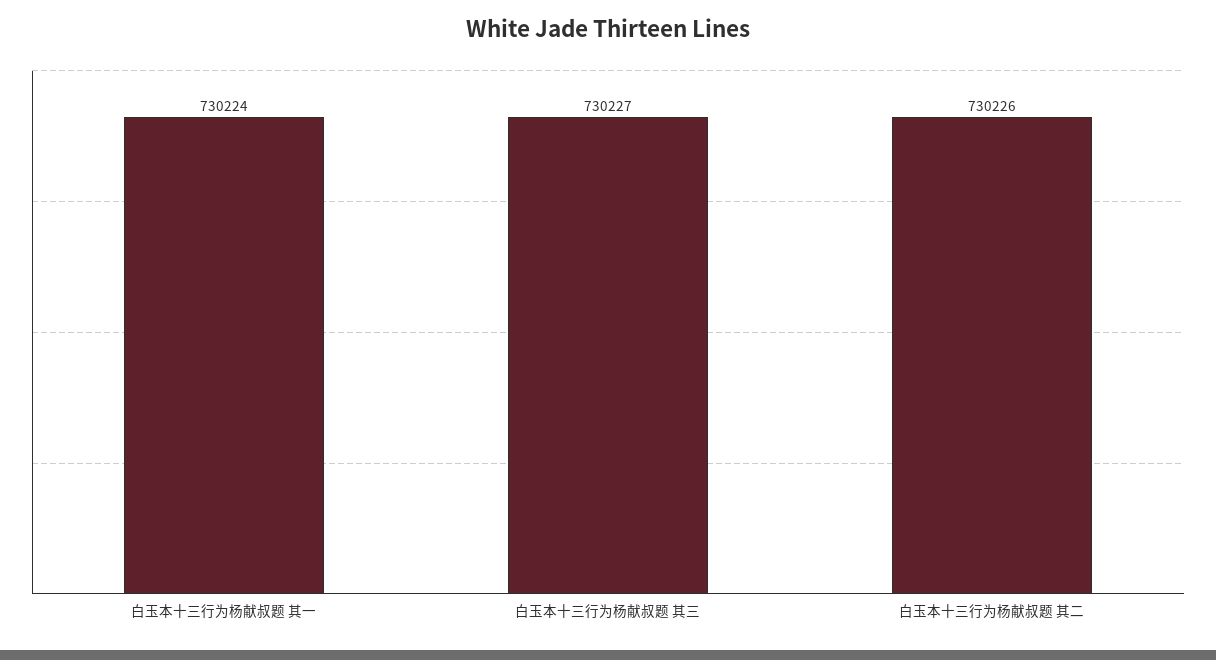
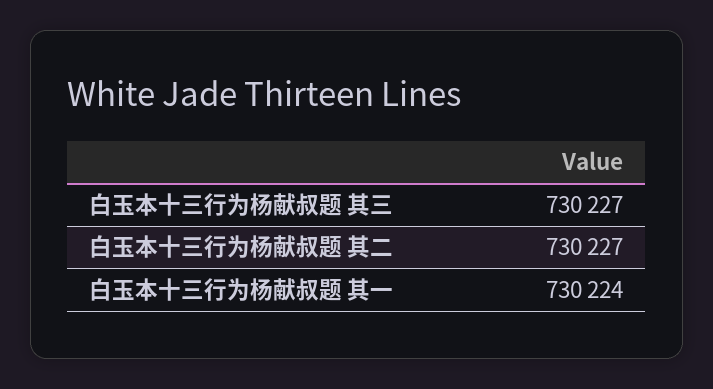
  {
    "白玉本十三行为杨献叔题 其一": 730224,
    "白玉本十三行为杨献叔题 其三": 730227,
-   "白玉本十三行为杨献叔题 其二": 730226
+   "白玉本十三行为杨献叔题 其二": 730227
  }

